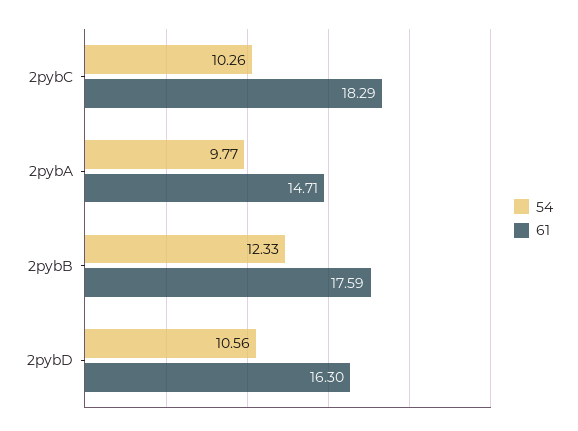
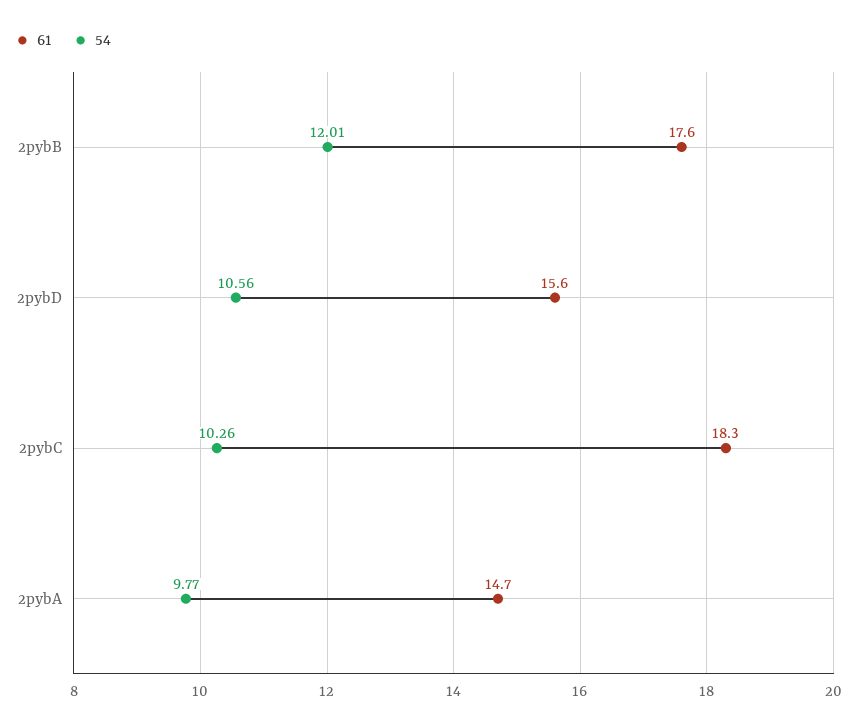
  {
    "54": {
      "2pybC": 10.26,
      "2pybA": 9.77,
-     "2pybB": 12.33,
+     "2pybB": 12.01,
      "2pybD": 10.56
    },
    "61": {
      "2pybC": 18.29,
      "2pybA": 14.71,
      "2pybB": 17.59,
-     "2pybD": 16.3
+     "2pybD": 15.6
    }
  }

